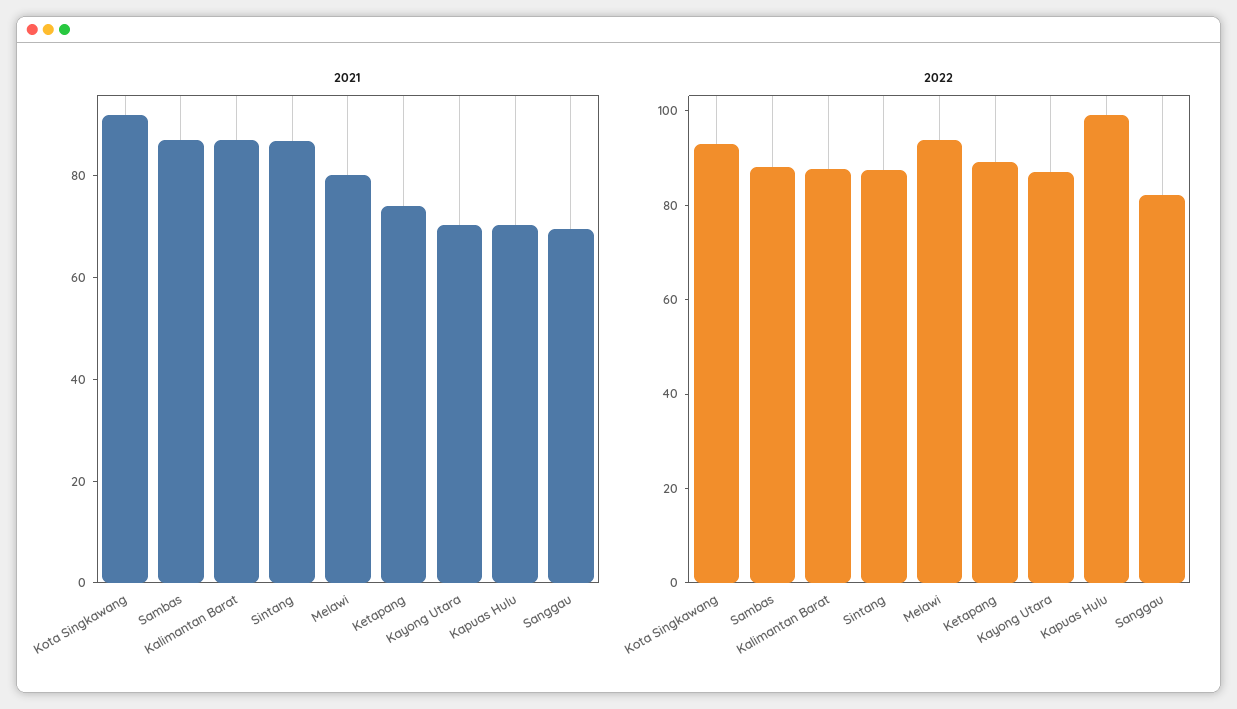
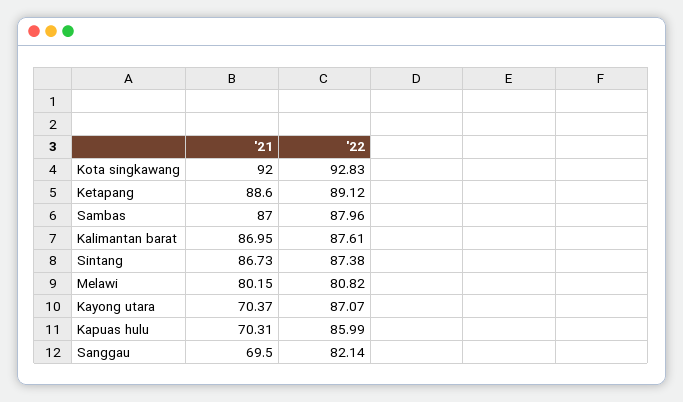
  {
    "2021": {
      "Kota Singkawang": 92,
      "Sambas": 87,
      "Kalimantan Barat": 86.95,
      "Sintang": 86.73,
      "Melawi": 80.15,
-     "Ketapang": 75,
+     "Ketapang": 88.6,
      "Kayong Utara": 70.37,
      "Kapuas Hulu": 70.31,
      "Sanggau": 69.5
    },
    "2022": {
      "Kota Singkawang": 92.83,
      "Sambas": 87.96,
      "Kalimantan Barat": 87.61,
      "Sintang": 87.38,
-     "Melawi": 95,
+     "Melawi": 80.82,
      "Ketapang": 89.12,
      "Kayong Utara": 87.07,
-     "Kapuas Hulu": 100,
+     "Kapuas Hulu": 85.99,
      "Sanggau": 82.14
    }
  }

